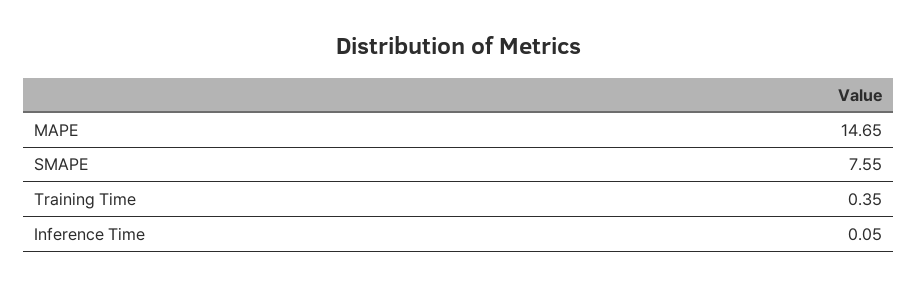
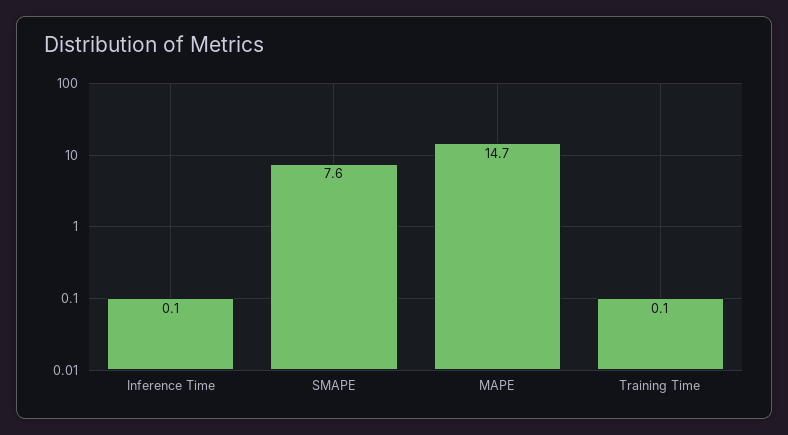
  {
    "MAPE": 14.65,
    "SMAPE": 7.55,
-   "Training Time": 0.35,
+   "Training Time": 0.1,
    "Inference Time": 0.05
  }

